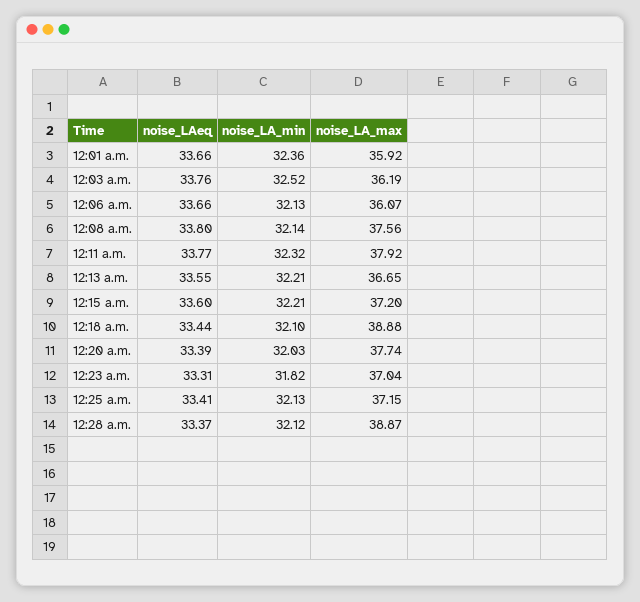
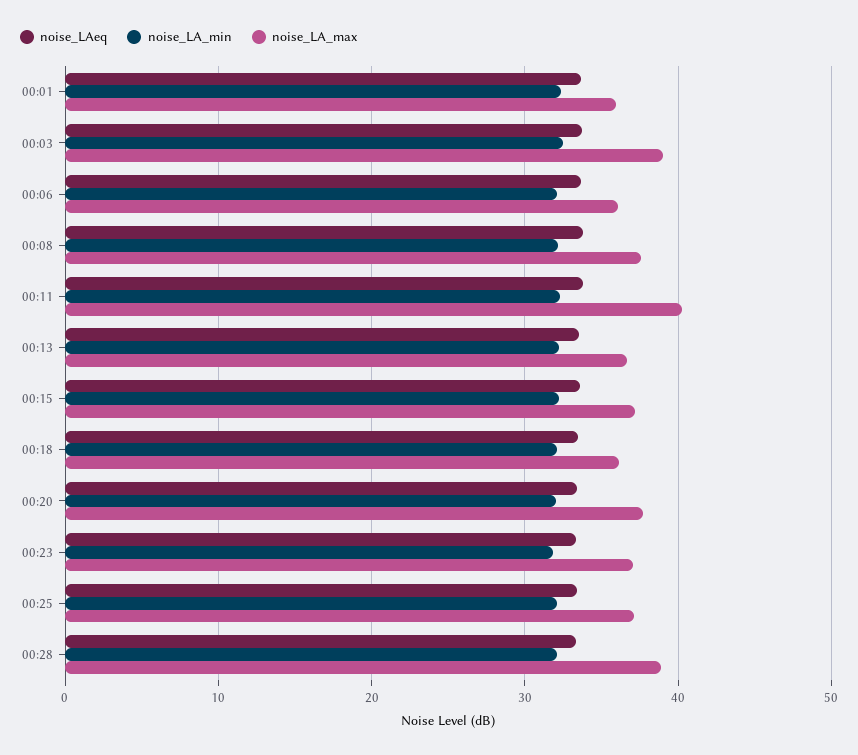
  {
    "noise_LAeq": {
      "12:01 a.m.": 33.66,
      "12:03 a.m.": 33.76,
      "12:06 a.m.": 33.66,
      "12:08 a.m.": 33.8,
      "12:11 a.m.": 33.77,
      "12:13 a.m.": 33.55,
      "12:15 a.m.": 33.6,
      "12:18 a.m.": 33.44,
      "12:20 a.m.": 33.39,
      "12:23 a.m.": 33.31,
      "12:25 a.m.": 33.41,
      "12:28 a.m.": 33.37
    },
    "noise_LA_min": {
      "12:01 a.m.": 32.36,
      "12:03 a.m.": 32.52,
      "12:06 a.m.": 32.13,
      "12:08 a.m.": 32.14,
      "12:11 a.m.": 32.32,
      "12:13 a.m.": 32.21,
      "12:15 a.m.": 32.21,
      "12:18 a.m.": 32.1,
      "12:20 a.m.": 32.03,
      "12:23 a.m.": 31.82,
      "12:25 a.m.": 32.13,
      "12:28 a.m.": 32.12
    },
    "noise_LA_max": {
      "12:01 a.m.": 35.92,
-     "12:03 a.m.": 36.19,
+     "12:03 a.m.": 39,
      "12:06 a.m.": 36.07,
      "12:08 a.m.": 37.56,
-     "12:11 a.m.": 37.92,
+     "12:11 a.m.": 40,
      "12:13 a.m.": 36.65,
      "12:15 a.m.": 37.2,
-     "12:18 a.m.": 38.88,
+     "12:18 a.m.": 36,
      "12:20 a.m.": 37.74,
      "12:23 a.m.": 37.04,
      "12:25 a.m.": 37.15,
      "12:28 a.m.": 38.87
    }
  }

